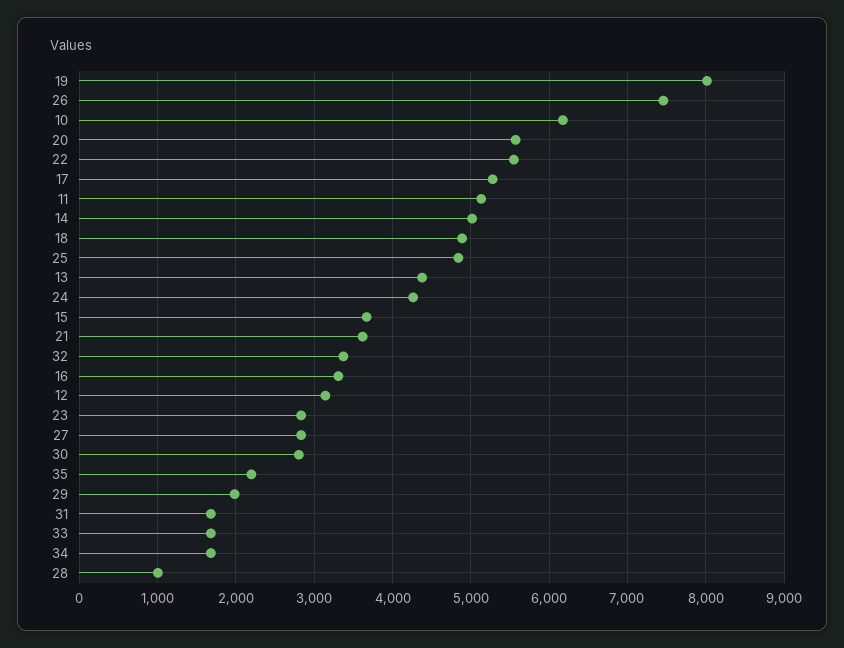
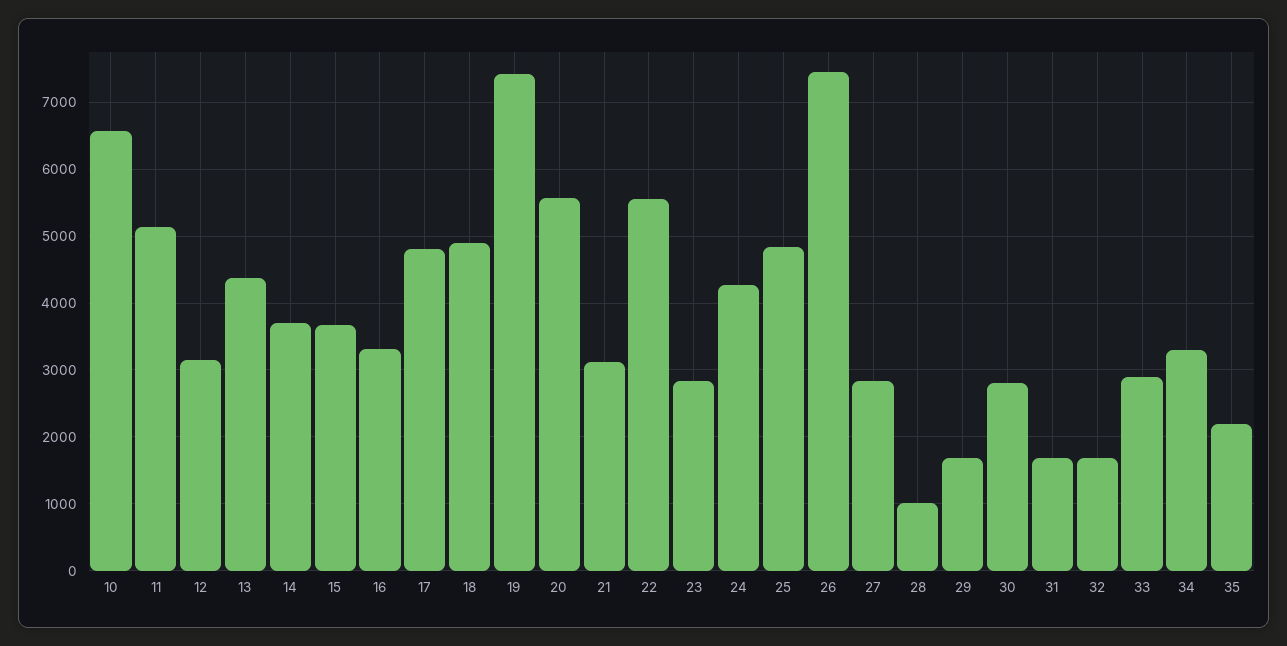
  {
-   "19": 8000,
+   "19": 7400,
    "26": 7500,
-   "10": 6200,
+   "10": 6600,
    "20": 5600,
    "22": 5500,
-   "17": 5300,
+   "17": 4800,
    "11": 5100,
-   "14": 5000,
+   "14": 3700,
    "18": 4900,
    "25": 4800,
    "13": 4400,
    "24": 4300,
    "15": 3700,
-   "21": 3600,
+   "21": 3100,
-   "32": 3400,
+   "32": 1700,
    "16": 3300,
    "12": 3100,
    "23": 2800,
    "27": 2800,
    "30": 2800,
    "35": 2200,
-   "29": 2000,
+   "29": 1700,
    "31": 1700,
-   "33": 1700,
+   "33": 2900,
-   "34": 1700,
+   "34": 3300,
    "28": 1000
  }

